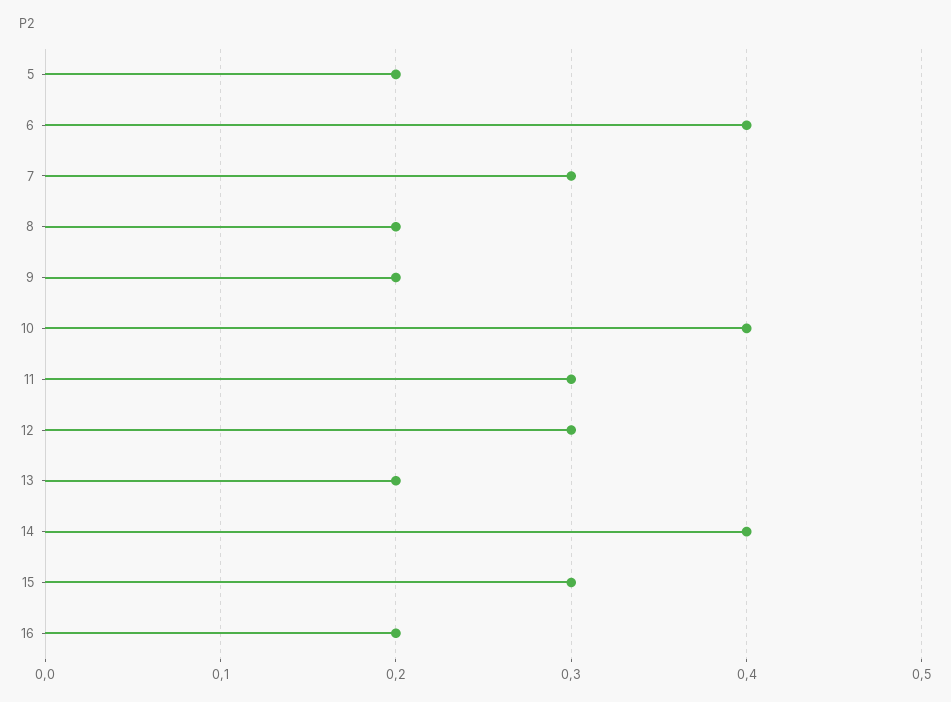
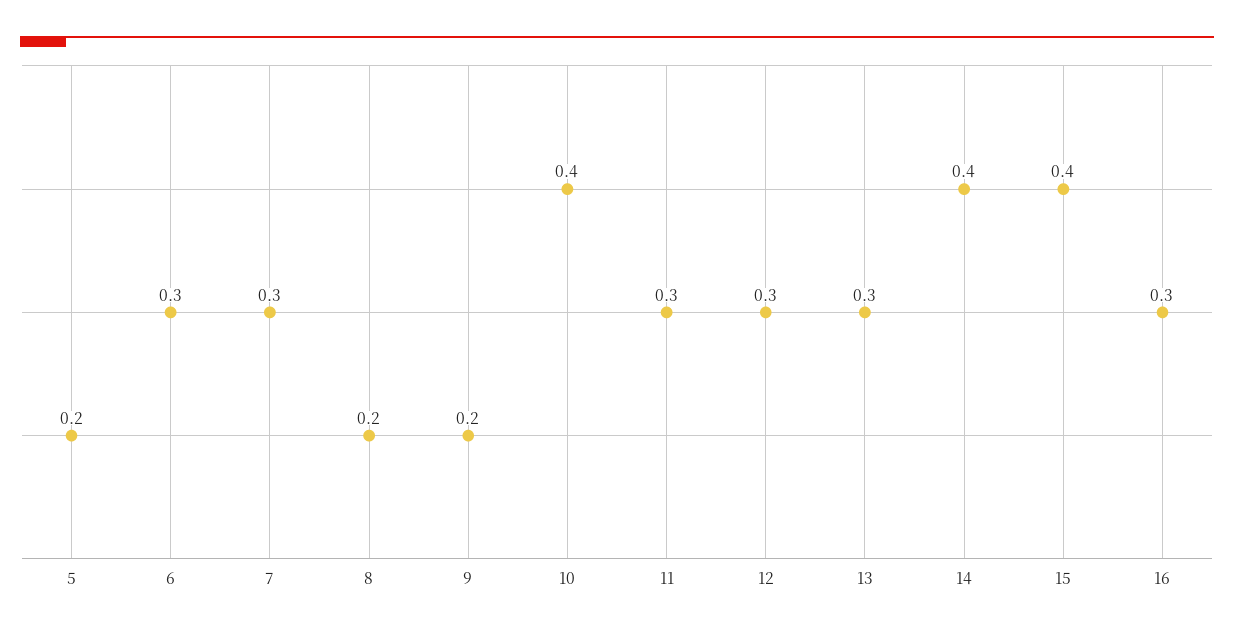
  {
    "5": 0.2,
-   "6": 0.4,
+   "6": 0.3,
    "7": 0.3,
    "8": 0.2,
    "9": 0.2,
    "10": 0.4,
    "11": 0.3,
    "12": 0.3,
-   "13": 0.2,
+   "13": 0.3,
    "14": 0.4,
-   "15": 0.3,
+   "15": 0.4,
-   "16": 0.2
+   "16": 0.3
  }

